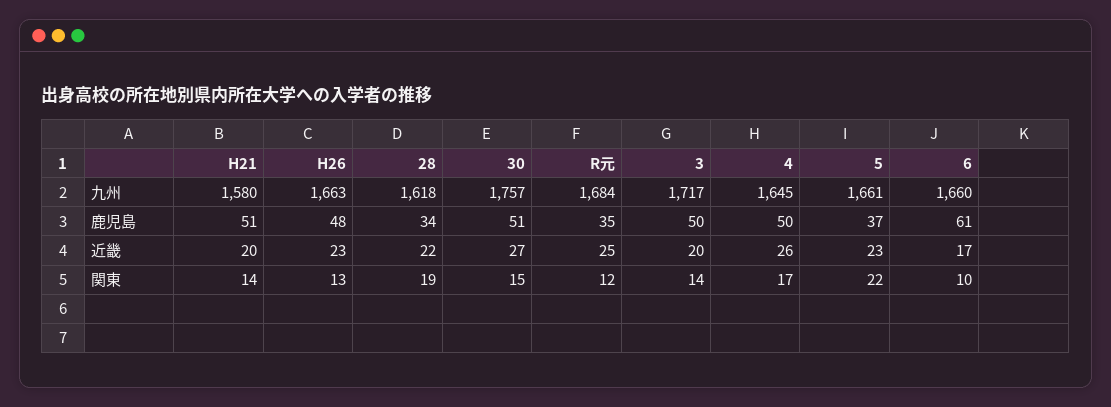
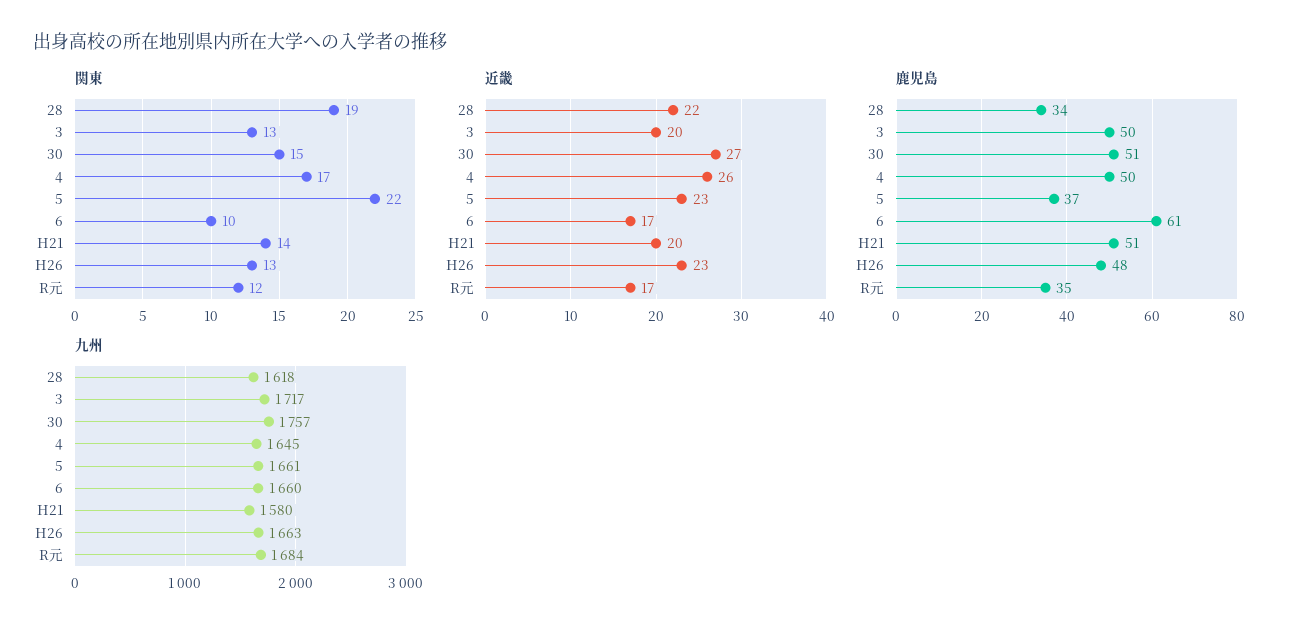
  {
    "九州": {
      "H21": 1580,
      "H26": 1663,
      "28": 1618,
      "30": 1757,
      "R元": 1684,
      "3": 1717,
      "4": 1645,
      "5": 1661,
      "6": 1660
    },
    "鹿児島": {
      "H21": 51,
      "H26": 48,
      "28": 34,
      "30": 51,
      "R元": 35,
      "3": 50,
      "4": 50,
      "5": 37,
      "6": 61
    },
    "近畿": {
      "H21": 20,
      "H26": 23,
      "28": 22,
      "30": 27,
-     "R元": 25,
+     "R元": 17,
      "3": 20,
      "4": 26,
      "5": 23,
      "6": 17
    },
    "関東": {
      "H21": 14,
      "H26": 13,
      "28": 19,
      "30": 15,
      "R元": 12,
-     "3": 14,
+     "3": 13,
      "4": 17,
      "5": 22,
      "6": 10
    }
  }

